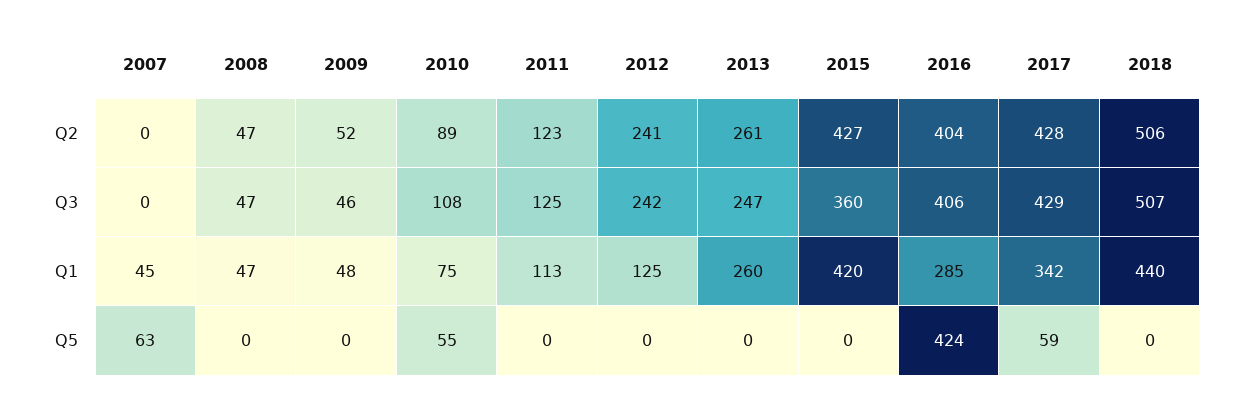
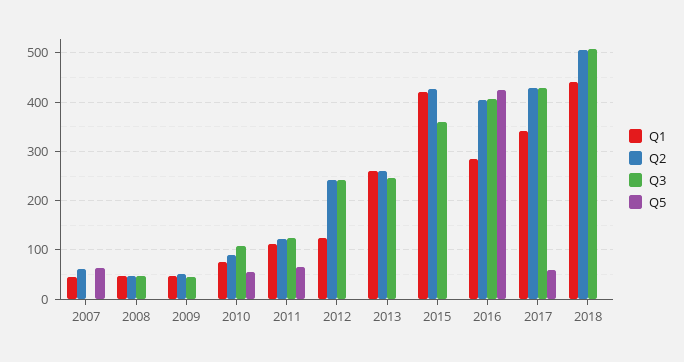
  {
    "Q2": {
-     "2007": 0,
+     "2007": 60,
      "2008": 47,
      "2009": 52,
      "2010": 89,
      "2011": 123,
      "2012": 241,
      "2013": 261,
      "2015": 427,
      "2016": 404,
      "2017": 428,
      "2018": 506
    },
    "Q3": {
      "2007": 0,
      "2008": 47,
      "2009": 46,
      "2010": 108,
      "2011": 125,
      "2012": 242,
      "2013": 247,
      "2015": 360,
      "2016": 406,
      "2017": 429,
      "2018": 507
    },
    "Q1": {
      "2007": 45,
      "2008": 47,
      "2009": 48,
      "2010": 75,
      "2011": 113,
      "2012": 125,
      "2013": 260,
      "2015": 420,
      "2016": 285,
      "2017": 342,
      "2018": 440
    },
    "Q5": {
      "2007": 63,
      "2008": 0,
      "2009": 0,
      "2010": 55,
-     "2011": 0,
+     "2011": 60,
      "2012": 0,
      "2013": 0,
      "2015": 0,
      "2016": 424,
      "2017": 59,
      "2018": 0
    }
  }

